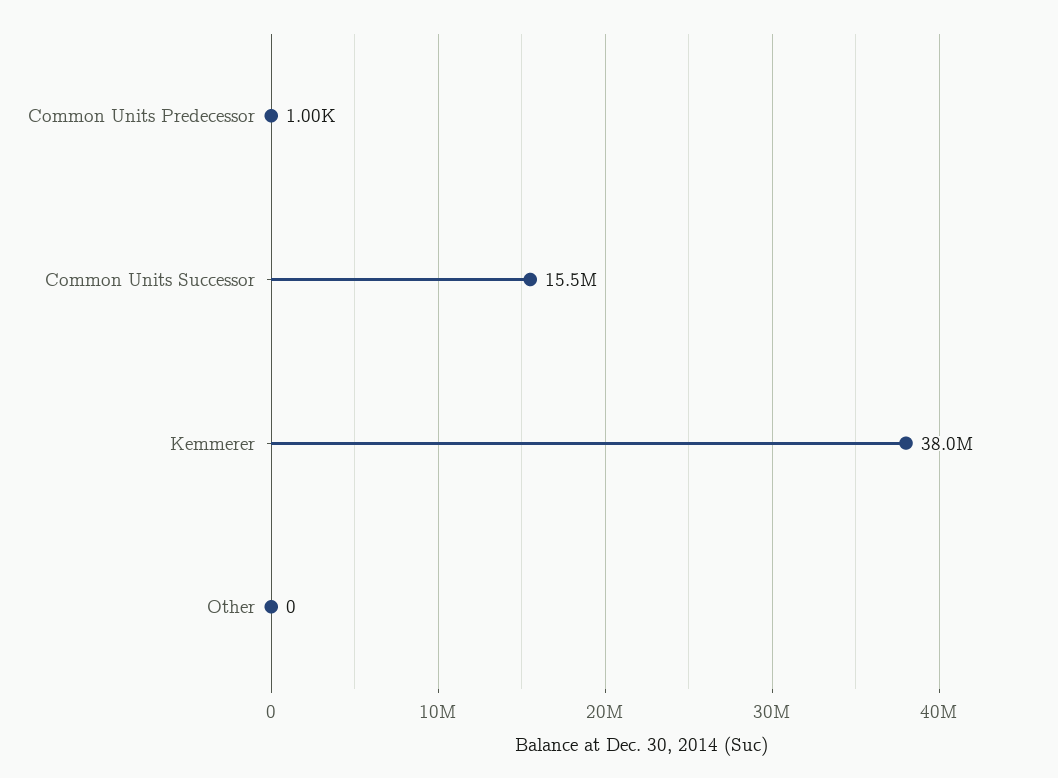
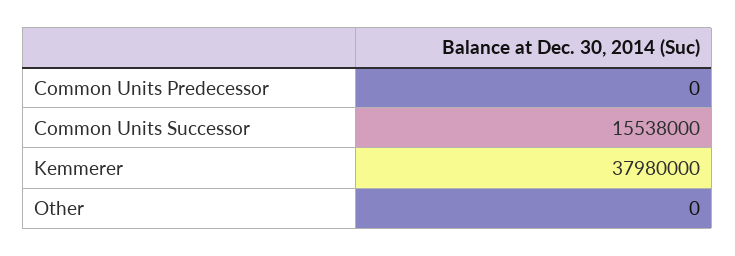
  {
-   "Common Units Predecessor": 1000,
+   "Common Units Predecessor": 0,
    "Common Units Successor": 15538000,
    "Kemmerer": 37980000,
    "Other": 0
  }

